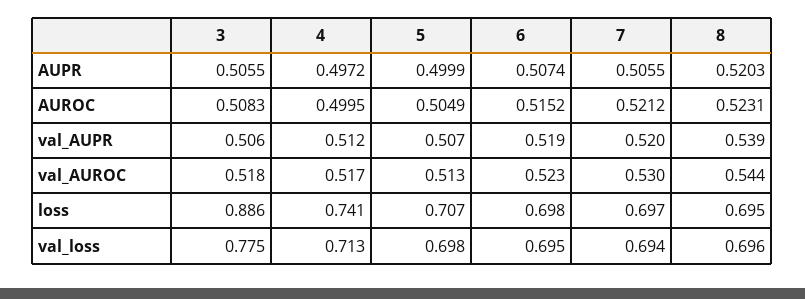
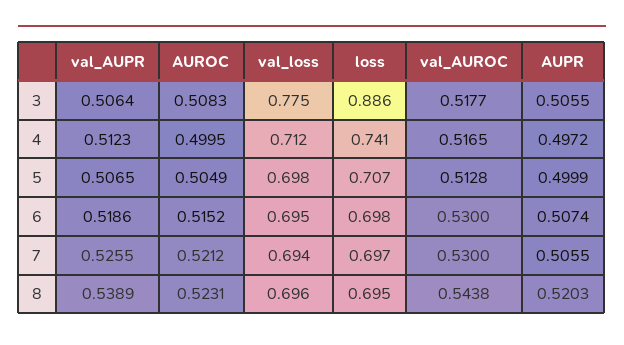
  {
    "3": {
      "AUPR": 0.5055,
      "AUROC": 0.5083,
      "val_AUPR": 0.5064,
      "val_AUROC": 0.5177,
      "loss": 0.886,
      "val_loss": 0.775
    },
    "4": {
      "AUPR": 0.4972,
      "AUROC": 0.4995,
      "val_AUPR": 0.5123,
      "val_AUROC": 0.5165,
      "loss": 0.741,
-     "val_loss": 0.713
+     "val_loss": 0.712
    },
    "5": {
      "AUPR": 0.4999,
      "AUROC": 0.5049,
      "val_AUPR": 0.5065,
      "val_AUROC": 0.5128,
      "loss": 0.707,
      "val_loss": 0.698
    },
    "6": {
      "AUPR": 0.5074,
      "AUROC": 0.5152,
      "val_AUPR": 0.5186,
-     "val_AUROC": 0.523,
+     "val_AUROC": 0.53,
      "loss": 0.698,
      "val_loss": 0.695
    },
    "7": {
      "AUPR": 0.5055,
      "AUROC": 0.5212,
-     "val_AUPR": 0.52,
+     "val_AUPR": 0.5255,
      "val_AUROC": 0.53,
      "loss": 0.697,
      "val_loss": 0.694
    },
    "8": {
      "AUPR": 0.5203,
      "AUROC": 0.5231,
      "val_AUPR": 0.5389,
      "val_AUROC": 0.5438,
      "loss": 0.695,
      "val_loss": 0.696
    }
  }

